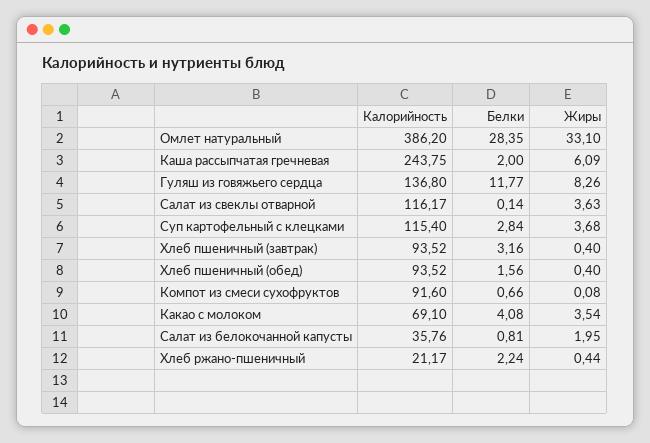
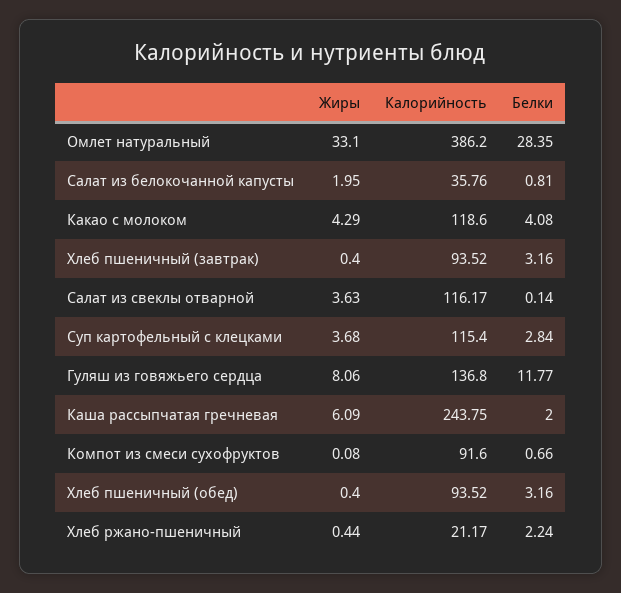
  {
    "Калорийность": {
      "Омлет натуральный": 386.2,
      "Каша рассыпчатая гречневая": 243.75,
      "Гуляш из говяжьего сердца": 136.8,
      "Салат из свеклы отварной": 116.17,
      "Суп картофельный с клецками": 115.4,
      "Хлеб пшеничный (завтрак)": 93.52,
      "Хлеб пшеничный (обед)": 93.52,
      "Компот из смеси сухофруктов": 91.6,
-     "Какао с молоком": 69.1,
+     "Какао с молоком": 118.6,
      "Салат из белокочанной капусты": 35.76,
      "Хлеб ржано-пшеничный": 21.17
    },
    "Белки": {
      "Омлет натуральный": 28.35,
      "Каша рассыпчатая гречневая": 2,
      "Гуляш из говяжьего сердца": 11.77,
      "Салат из свеклы отварной": 0.14,
      "Суп картофельный с клецками": 2.84,
      "Хлеб пшеничный (завтрак)": 3.16,
-     "Хлеб пшеничный (обед)": 1.56,
+     "Хлеб пшеничный (обед)": 3.16,
      "Компот из смеси сухофруктов": 0.66,
      "Какао с молоком": 4.08,
      "Салат из белокочанной капусты": 0.81,
      "Хлеб ржано-пшеничный": 2.24
    },
    "Жиры": {
      "Омлет натуральный": 33.1,
      "Каша рассыпчатая гречневая": 6.09,
-     "Гуляш из говяжьего сердца": 8.26,
+     "Гуляш из говяжьего сердца": 8.06,
      "Салат из свеклы отварной": 3.63,
      "Суп картофельный с клецками": 3.68,
      "Хлеб пшеничный (завтрак)": 0.4,
      "Хлеб пшеничный (обед)": 0.4,
      "Компот из смеси сухофруктов": 0.08,
-     "Какао с молоком": 3.54,
+     "Какао с молоком": 4.29,
      "Салат из белокочанной капусты": 1.95,
      "Хлеб ржано-пшеничный": 0.44
    }
  }

